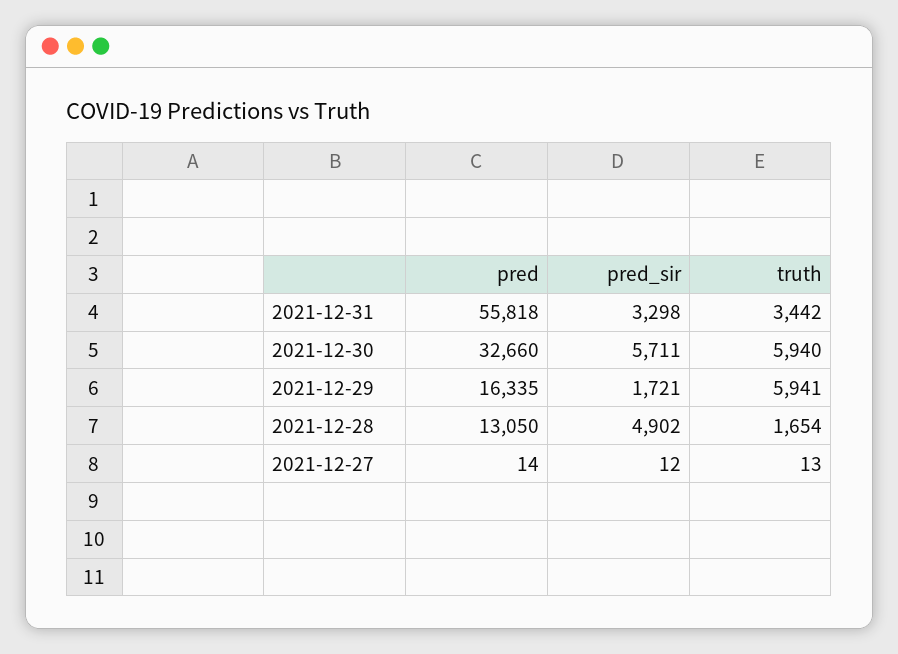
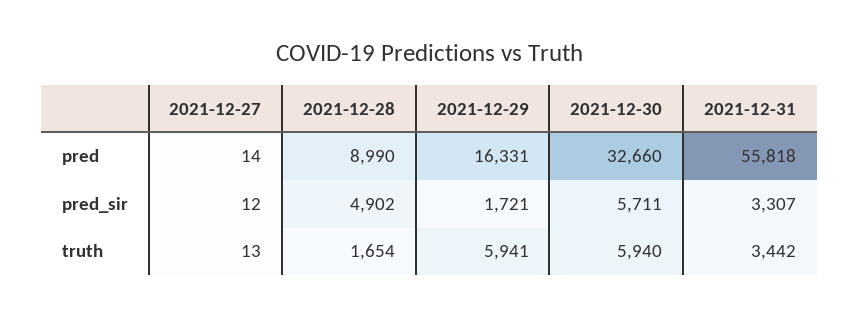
  {
    "pred": {
      "2021-12-31": 55818,
      "2021-12-30": 32660,
-     "2021-12-29": 16335,
+     "2021-12-29": 16331,
-     "2021-12-28": 13050,
+     "2021-12-28": 8990,
      "2021-12-27": 14
    },
    "pred_sir": {
-     "2021-12-31": 3298,
+     "2021-12-31": 3307,
      "2021-12-30": 5711,
      "2021-12-29": 1721,
      "2021-12-28": 4902,
      "2021-12-27": 12
    },
    "truth": {
      "2021-12-31": 3442,
      "2021-12-30": 5940,
      "2021-12-29": 5941,
      "2021-12-28": 1654,
      "2021-12-27": 13
    }
  }

